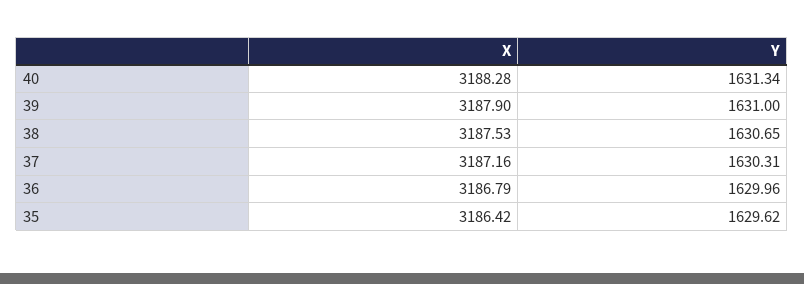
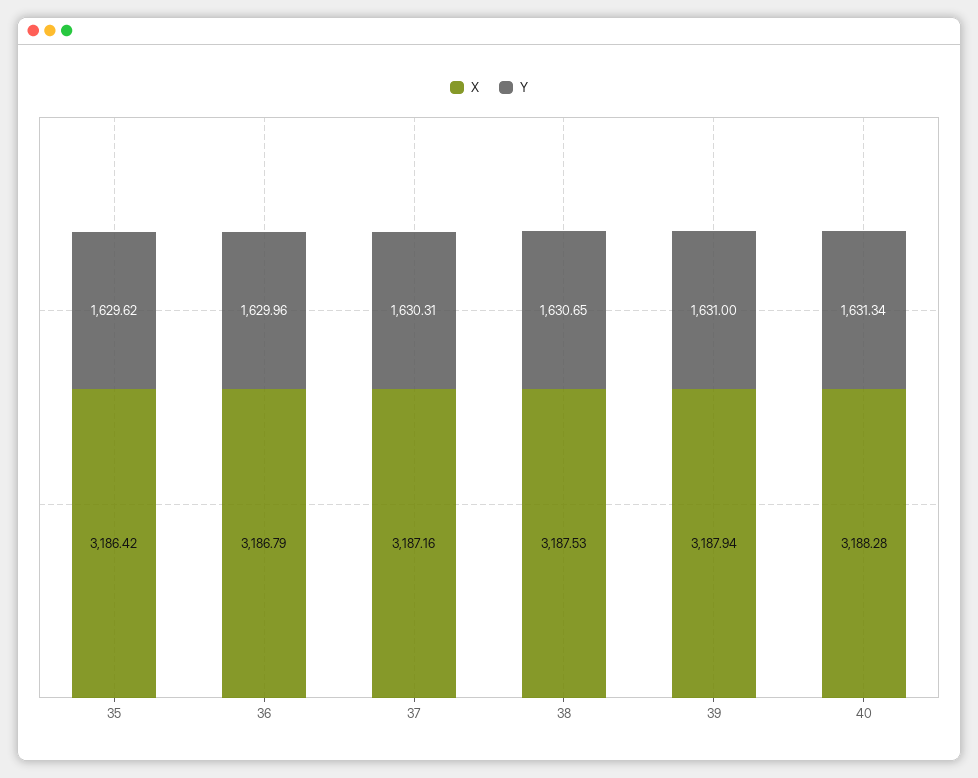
  {
    "X": {
      "40": 3188.28,
-     "39": 3187.9,
+     "39": 3187.94,
      "38": 3187.53,
      "37": 3187.16,
      "36": 3186.79,
      "35": 3186.42
    },
    "Y": {
      "40": 1631.34,
      "39": 1631,
      "38": 1630.65,
      "37": 1630.31,
      "36": 1629.96,
      "35": 1629.62
    }
  }

